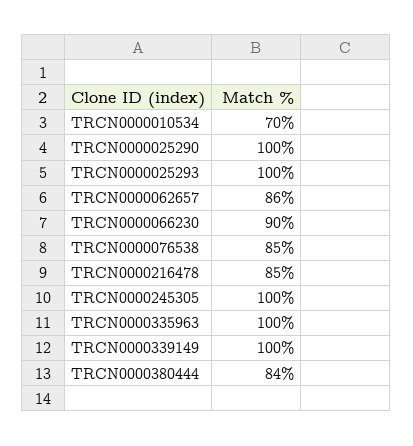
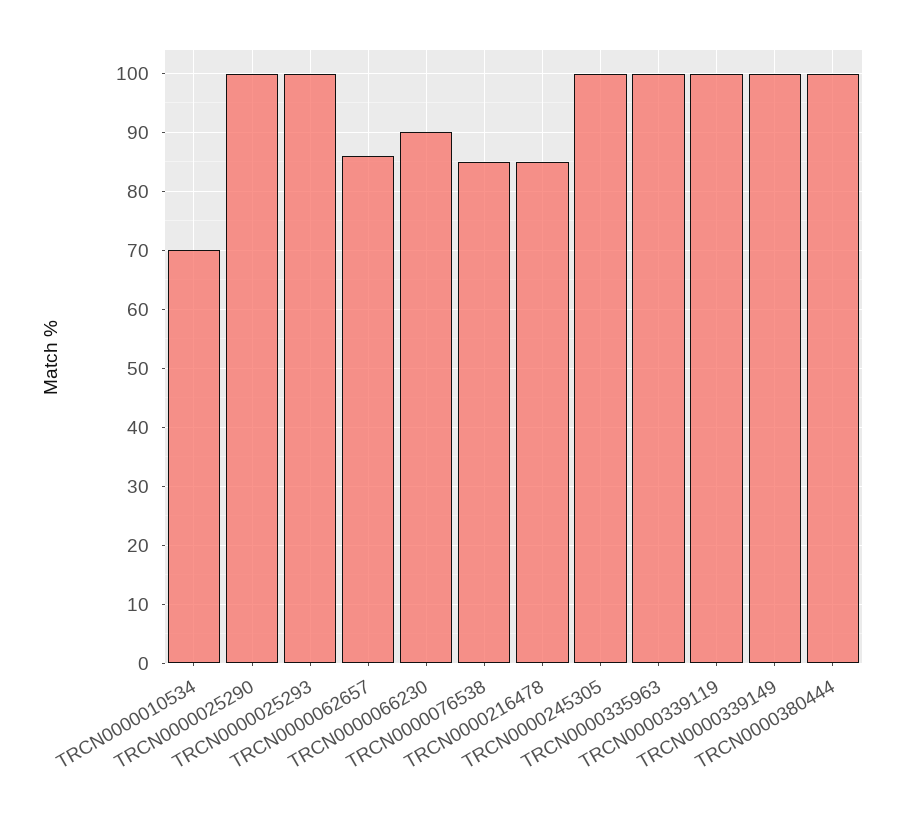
  {
    "TRCN0000010534": 70,
    "TRCN0000025290": 100,
    "TRCN0000025293": 100,
    "TRCN0000062657": 86,
    "TRCN0000066230": 90,
    "TRCN0000076538": 85,
    "TRCN0000216478": 85,
    "TRCN0000245305": 100,
    "TRCN0000335963": 100,
    "TRCN0000339149": 100,
-   "TRCN0000380444": 84
+   "TRCN0000380444": 100,
+   "TRCN0000339119": 100
  }

